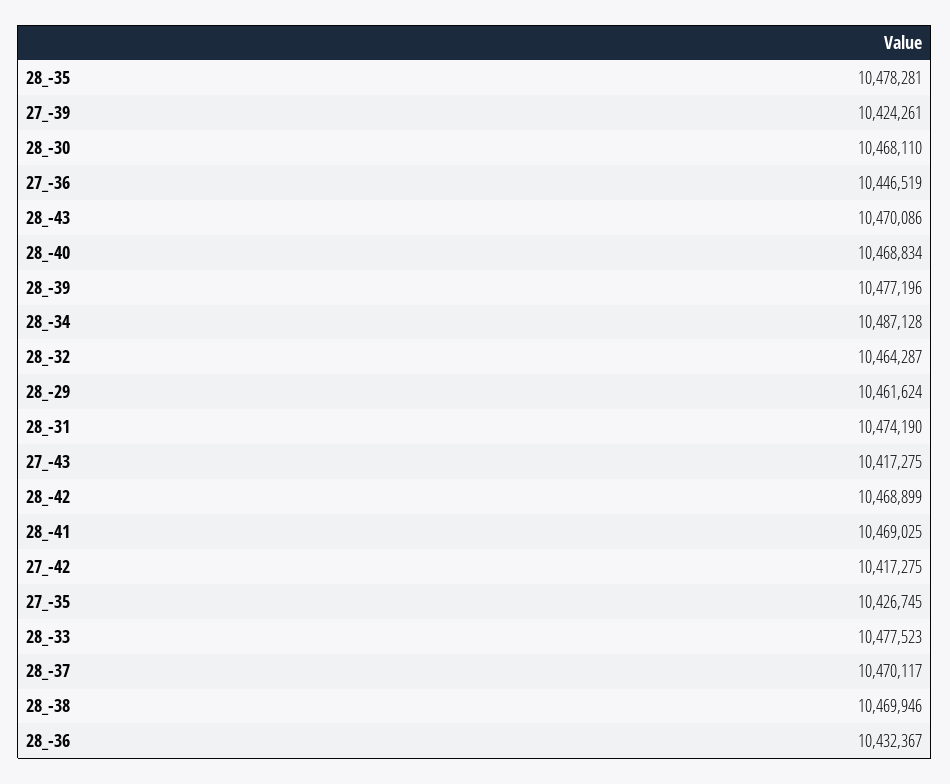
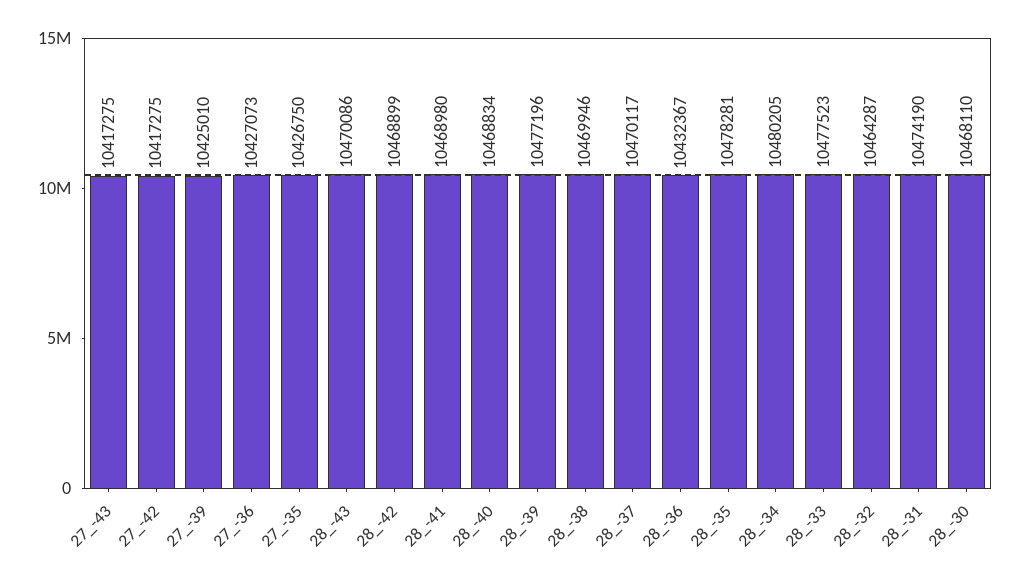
  {
    "28_-35": 10478281,
-   "27_-39": 10424261,
+   "27_-39": 10425010,
    "28_-30": 10468110,
-   "27_-36": 10446519,
+   "27_-36": 10427073,
    "28_-43": 10470086,
    "28_-40": 10468834,
    "28_-39": 10477196,
-   "28_-34": 10487128,
+   "28_-34": 10480205,
    "28_-32": 10464287,
-   "28_-29": 10461624,
    "28_-31": 10474190,
    "27_-43": 10417275,
    "28_-42": 10468899,
-   "28_-41": 10469025,
+   "28_-41": 10468980,
    "27_-42": 10417275,
-   "27_-35": 10426745,
+   "27_-35": 10426750,
    "28_-33": 10477523,
    "28_-37": 10470117,
    "28_-38": 10469946,
    "28_-36": 10432367
  }

